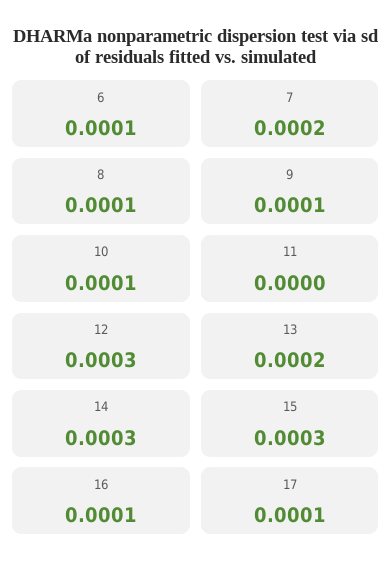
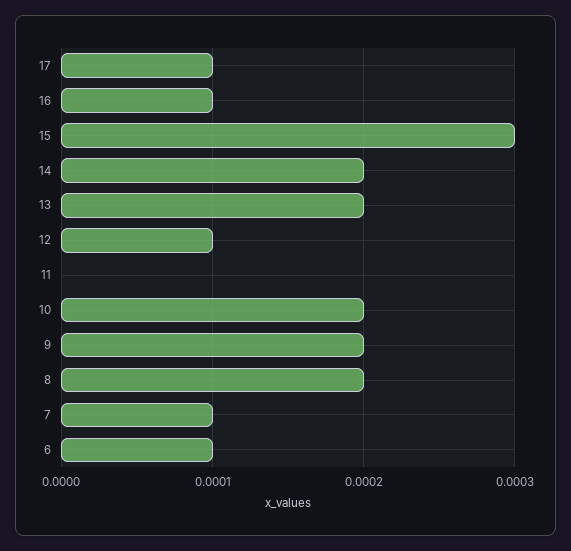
  {
    "6": 0.0001,
-   "7": 0.0002,
+   "7": 0.0001,
-   "8": 0.0001,
+   "8": 0.0002,
-   "9": 0.0001,
+   "9": 0.0002,
-   "10": 0.0001,
+   "10": 0.0002,
    "11": 0,
-   "12": 0.0003,
+   "12": 0.0001,
    "13": 0.0002,
-   "14": 0.0003,
+   "14": 0.0002,
    "15": 0.0003,
    "16": 0.0001,
    "17": 0.0001
  }

